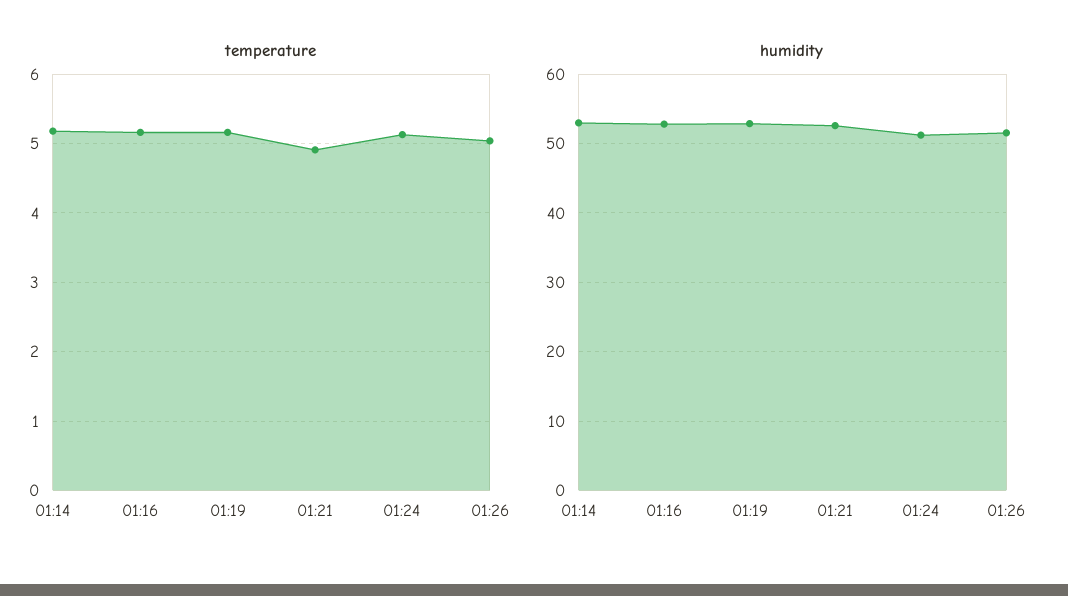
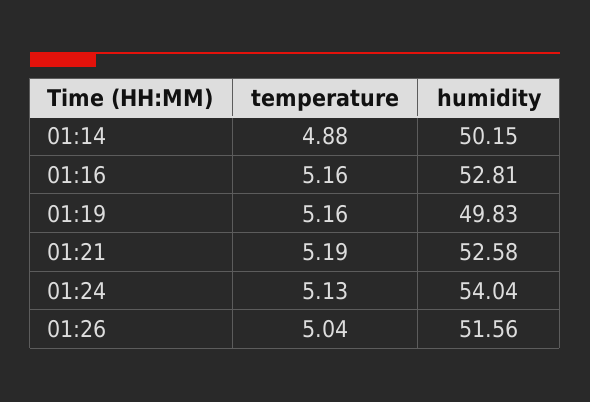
  {
    "temperature": {
-     "01:14": 5.2,
+     "01:14": 4.88,
      "01:16": 5.16,
      "01:19": 5.16,
-     "01:21": 4.9,
+     "01:21": 5.19,
      "01:24": 5.13,
      "01:26": 5.04
    },
    "humidity": {
-     "01:14": 53,
+     "01:14": 50.15,
      "01:16": 52.81,
-     "01:19": 53,
+     "01:19": 49.83,
      "01:21": 52.58,
-     "01:24": 51,
+     "01:24": 54.04,
      "01:26": 51.56
    }
  }

